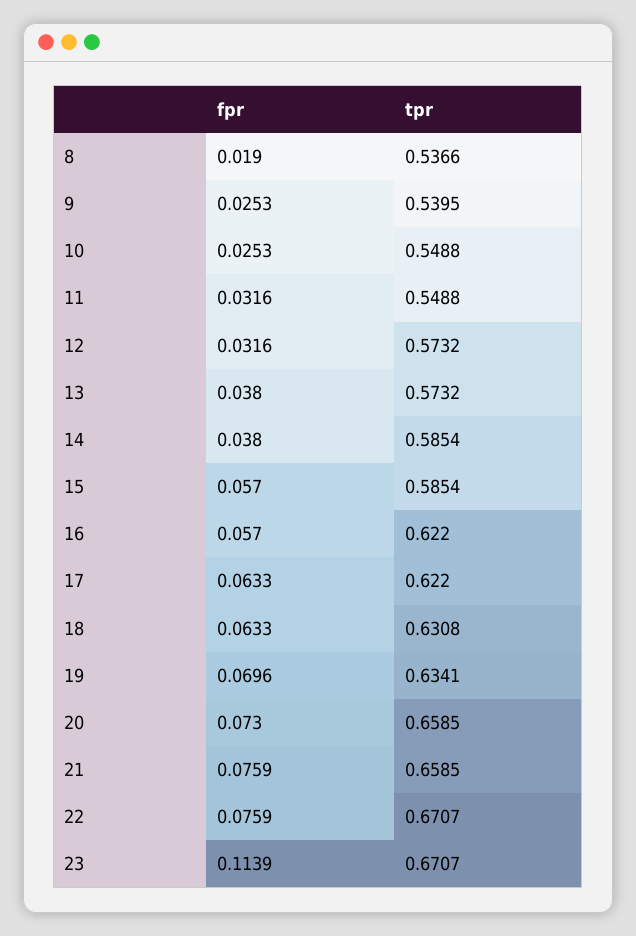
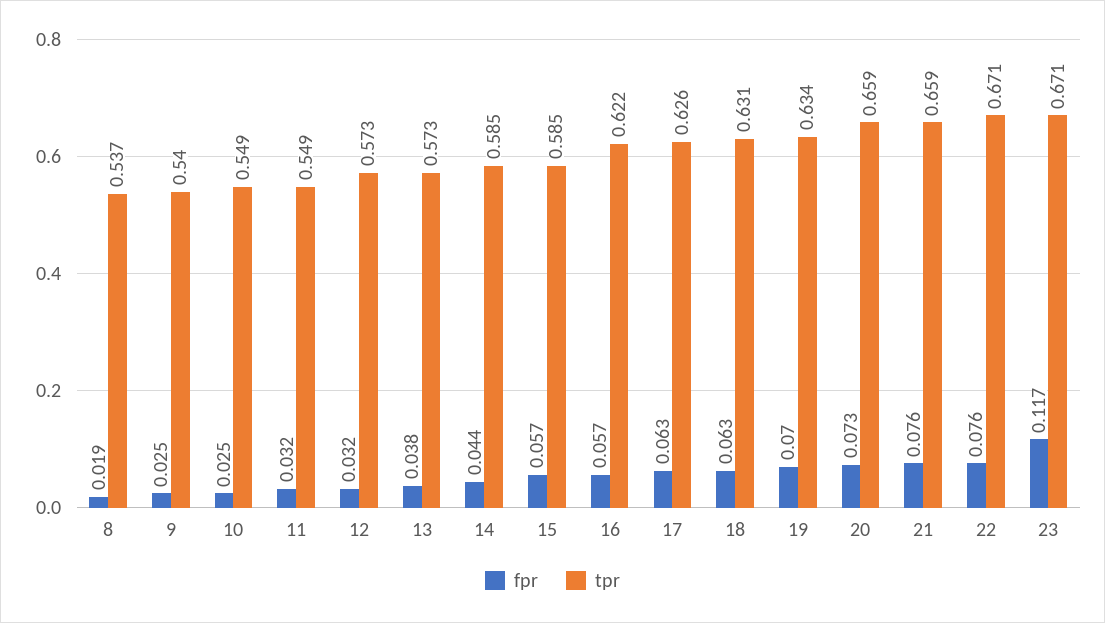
  {
    "fpr": {
      "8": 0.019,
      "9": 0.0253,
      "10": 0.0253,
      "11": 0.0316,
      "12": 0.0316,
      "13": 0.038,
-     "14": 0.038,
+     "14": 0.044,
      "15": 0.057,
      "16": 0.057,
      "17": 0.0633,
      "18": 0.0633,
      "19": 0.0696,
      "20": 0.073,
      "21": 0.0759,
      "22": 0.0759,
-     "23": 0.1139
+     "23": 0.117
    },
    "tpr": {
      "8": 0.5366,
      "9": 0.5395,
      "10": 0.5488,
      "11": 0.5488,
      "12": 0.5732,
      "13": 0.5732,
      "14": 0.5854,
      "15": 0.5854,
      "16": 0.622,
-     "17": 0.622,
+     "17": 0.626,
      "18": 0.6308,
      "19": 0.6341,
      "20": 0.6585,
      "21": 0.6585,
      "22": 0.6707,
      "23": 0.6707
    }
  }

